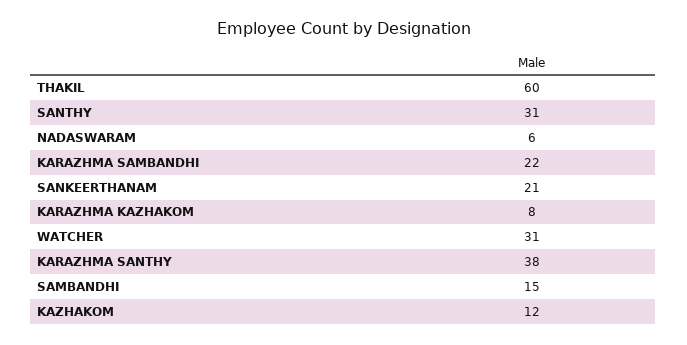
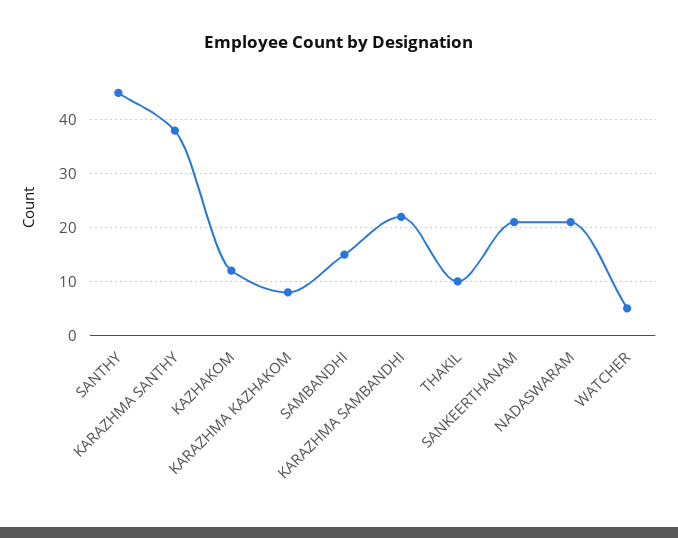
  {
-   "THAKIL": 60,
+   "THAKIL": 10,
-   "SANTHY": 31,
+   "SANTHY": 45,
-   "NADASWARAM": 6,
+   "NADASWARAM": 20,
    "KARAZHMA SAMBANDHI": 22,
    "SANKEERTHANAM": 21,
    "KARAZHMA KAZHAKOM": 8,
-   "WATCHER": 31,
+   "WATCHER": 5,
    "KARAZHMA SANTHY": 38,
    "SAMBANDHI": 15,
    "KAZHAKOM": 12
  }

